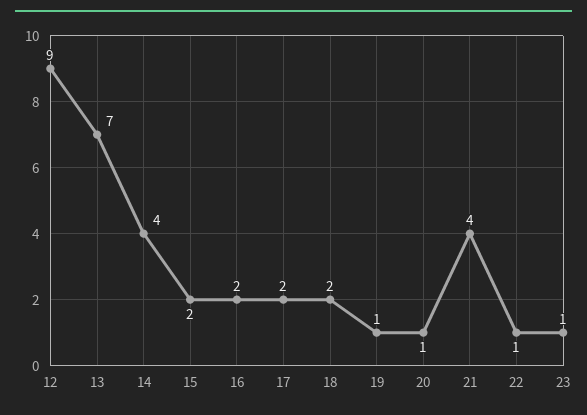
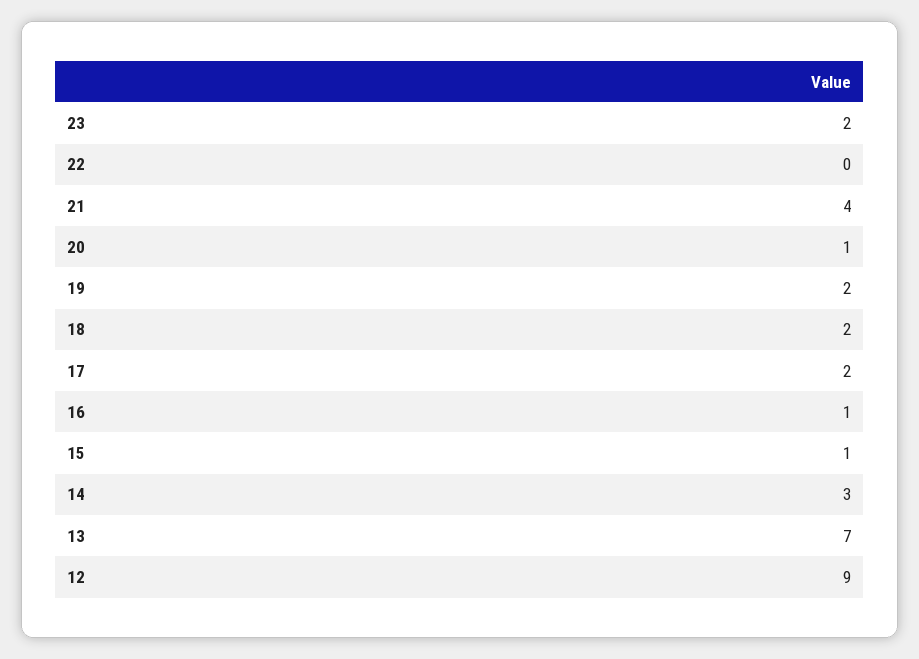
  {
    "12": 9,
    "13": 7,
-   "14": 4,
+   "14": 3,
-   "15": 2,
+   "15": 1,
-   "16": 2,
+   "16": 1,
    "17": 2,
    "18": 2,
-   "19": 1,
+   "19": 2,
    "20": 1,
    "21": 4,
-   "22": 1,
+   "22": 0,
-   "23": 1
+   "23": 2
  }

